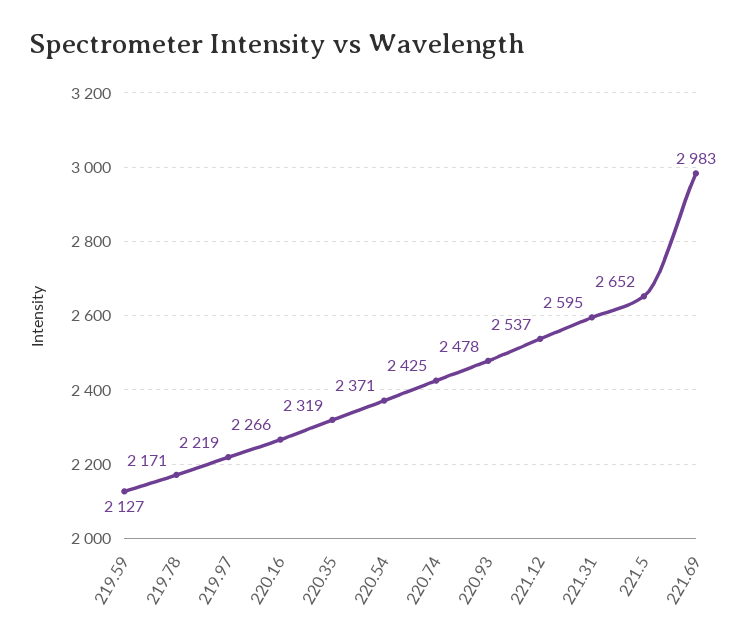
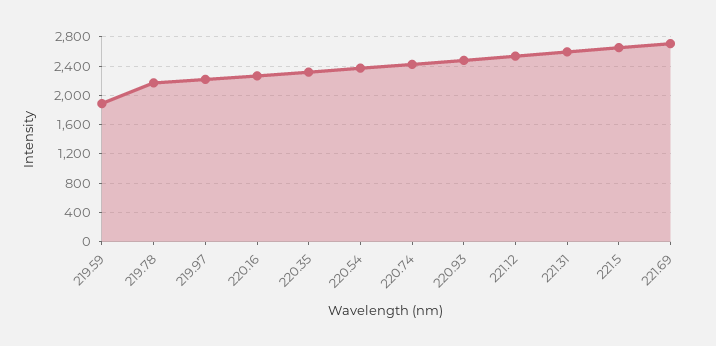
  {
-   "219.59": 2127,
+   "219.59": 1900,
    "219.78": 2171,
    "219.97": 2219,
    "220.16": 2266,
    "220.35": 2319,
    "220.54": 2371,
    "220.74": 2425,
    "220.93": 2478,
    "221.12": 2537,
    "221.31": 2595,
    "221.5": 2652,
-   "221.69": 2983
+   "221.69": 2700
  }

